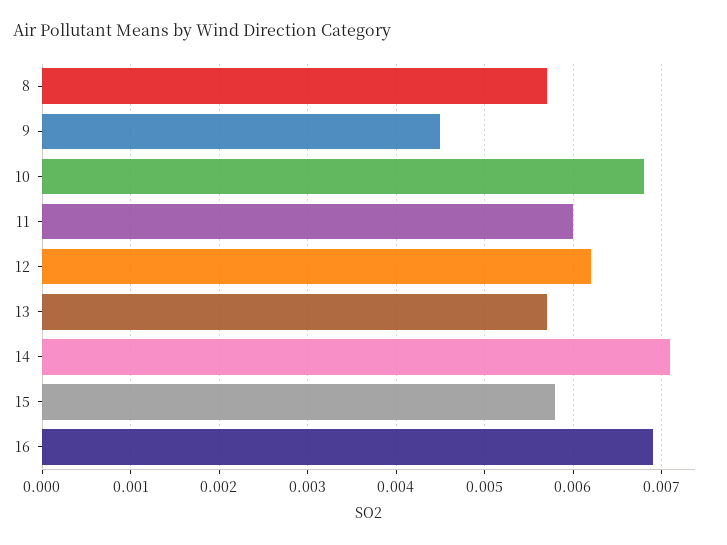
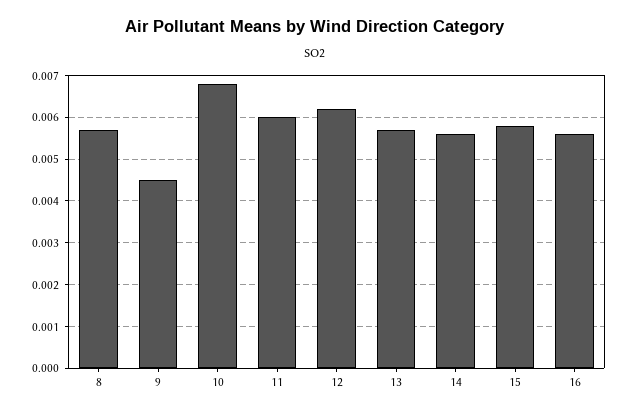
  {
    "8": 0.0057,
    "9": 0.0045,
    "10": 0.0068,
    "11": 0.006,
    "12": 0.0062,
    "13": 0.0057,
-   "14": 0.0071,
+   "14": 0.0055,
    "15": 0.0058,
-   "16": 0.0069
+   "16": 0.0055
  }

